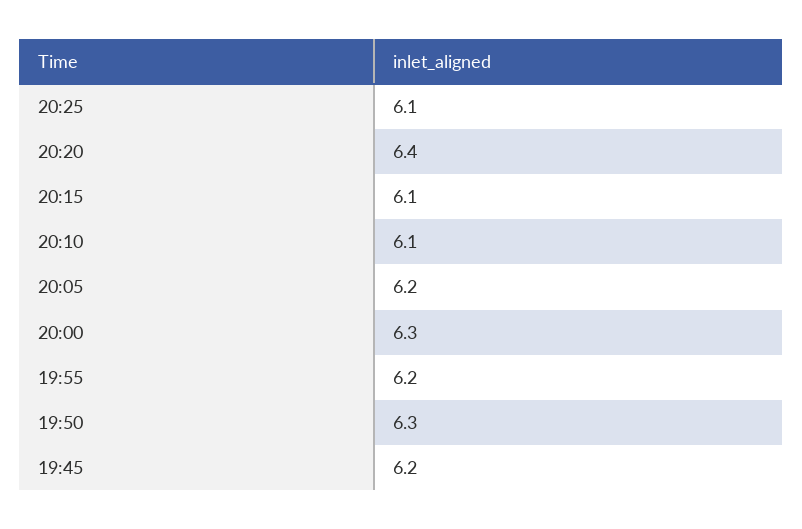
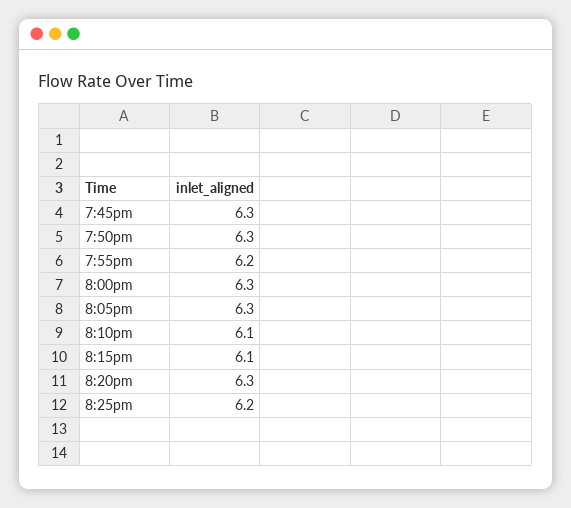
  {
-   "20:25": 6.1,
+   "20:25": 6.2,
-   "20:20": 6.4,
+   "20:20": 6.3,
    "20:15": 6.1,
    "20:10": 6.1,
-   "20:05": 6.2,
+   "20:05": 6.3,
    "20:00": 6.3,
    "19:55": 6.2,
    "19:50": 6.3,
-   "19:45": 6.2
+   "19:45": 6.3
  }

